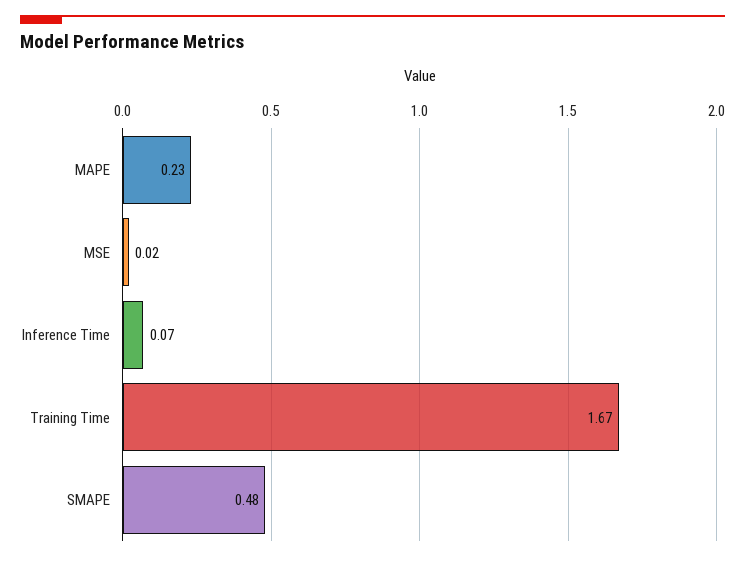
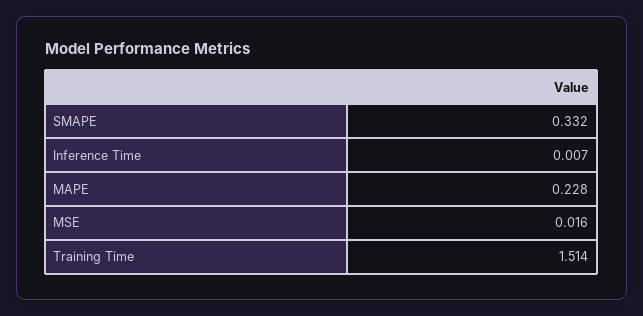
  {
    "MAPE": 0.228,
    "MSE": 0.016,
-   "Inference Time": 0.07,
+   "Inference Time": 0.007,
-   "Training Time": 1.67,
+   "Training Time": 1.514,
-   "SMAPE": 0.48
+   "SMAPE": 0.332
  }

